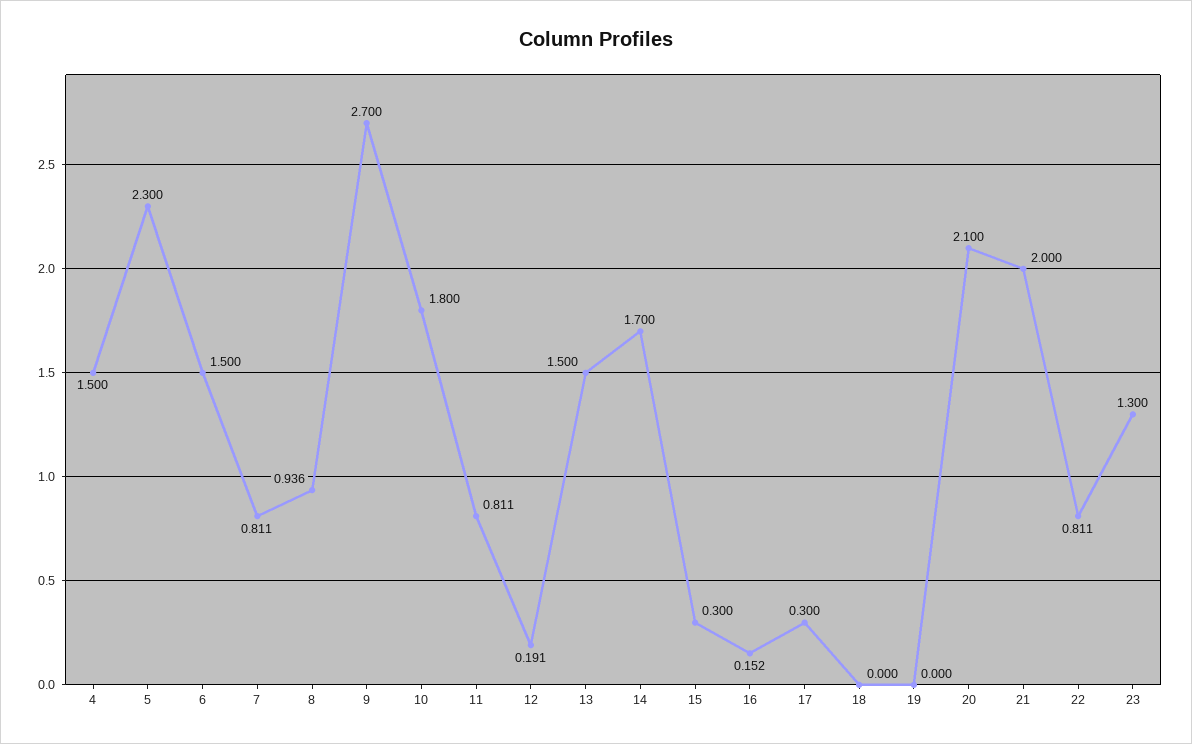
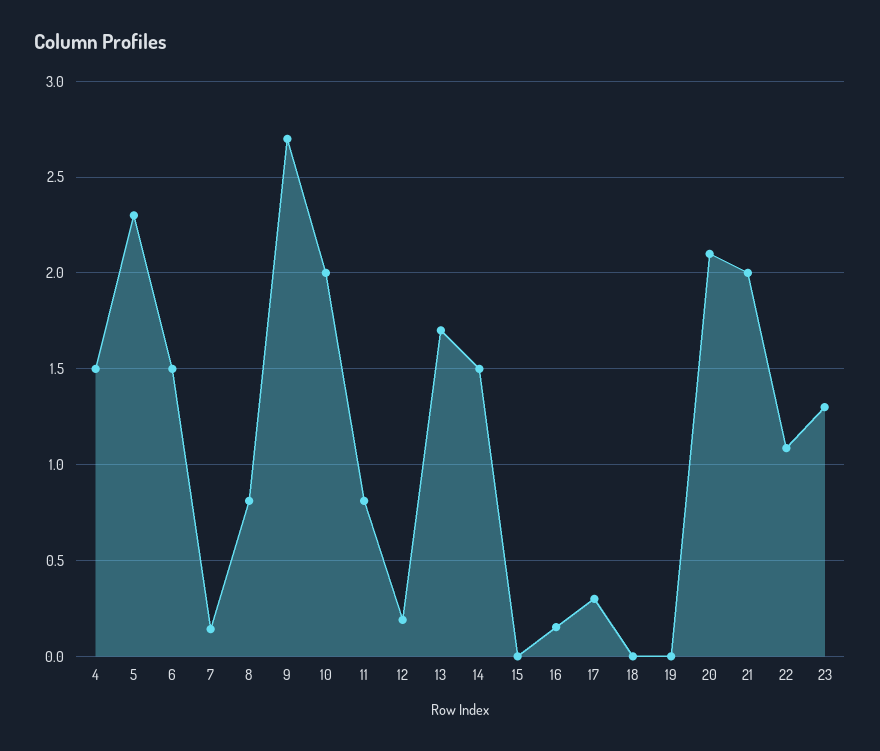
  {
    "4": 1.5,
    "5": 2.3,
    "6": 1.5,
-   "7": 0.811,
+   "7": 0.15,
-   "8": 0.936,
+   "8": 0.8,
    "9": 2.7,
-   "10": 1.8,
+   "10": 2,
    "11": 0.811,
    "12": 0.191,
-   "13": 1.5,
+   "13": 1.7,
-   "14": 1.7,
+   "14": 1.5,
-   "15": 0.3,
+   "15": 0,
    "16": 0.152,
    "17": 0.3,
    "18": 0,
    "19": 0,
    "20": 2.1,
    "21": 2,
-   "22": 0.811,
+   "22": 1.1,
    "23": 1.3
  }

